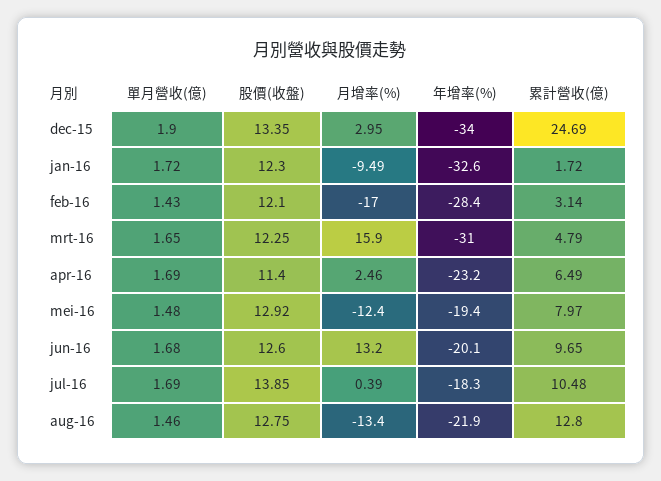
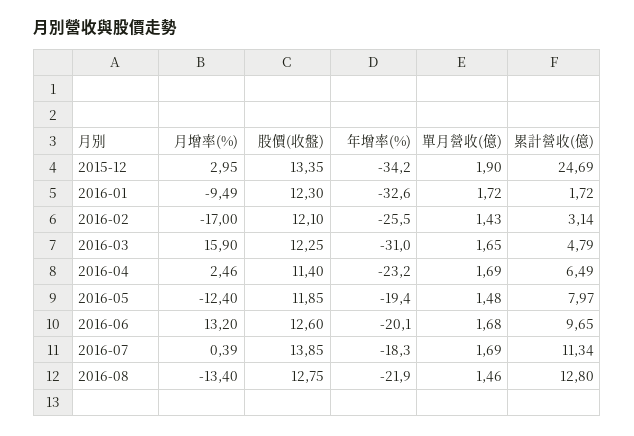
  {
    "單月營收(億)": {
      "dec-15": 1.9,
      "jan-16": 1.72,
      "feb-16": 1.43,
      "mrt-16": 1.65,
      "apr-16": 1.69,
      "mei-16": 1.48,
      "jun-16": 1.68,
      "jul-16": 1.69,
      "aug-16": 1.46
    },
    "股價(收盤)": {
      "dec-15": 13.35,
      "jan-16": 12.3,
      "feb-16": 12.1,
      "mrt-16": 12.25,
      "apr-16": 11.4,
-     "mei-16": 12.92,
+     "mei-16": 11.85,
      "jun-16": 12.6,
      "jul-16": 13.85,
      "aug-16": 12.75
    },
    "月增率(%)": {
      "dec-15": 2.95,
      "jan-16": -9.49,
      "feb-16": -17,
      "mrt-16": 15.9,
      "apr-16": 2.46,
      "mei-16": -12.4,
      "jun-16": 13.2,
      "jul-16": 0.39,
      "aug-16": -13.4
    },
    "年增率(%)": {
-     "dec-15": -34,
+     "dec-15": -34.2,
      "jan-16": -32.6,
-     "feb-16": -28.4,
+     "feb-16": -25.5,
      "mrt-16": -31,
      "apr-16": -23.2,
      "mei-16": -19.4,
      "jun-16": -20.1,
      "jul-16": -18.3,
      "aug-16": -21.9
    },
    "累計營收(億)": {
      "dec-15": 24.69,
      "jan-16": 1.72,
      "feb-16": 3.14,
      "mrt-16": 4.79,
      "apr-16": 6.49,
      "mei-16": 7.97,
      "jun-16": 9.65,
-     "jul-16": 10.48,
+     "jul-16": 11.34,
      "aug-16": 12.8
    }
  }

